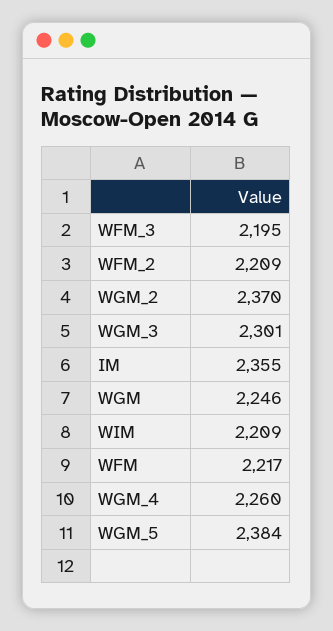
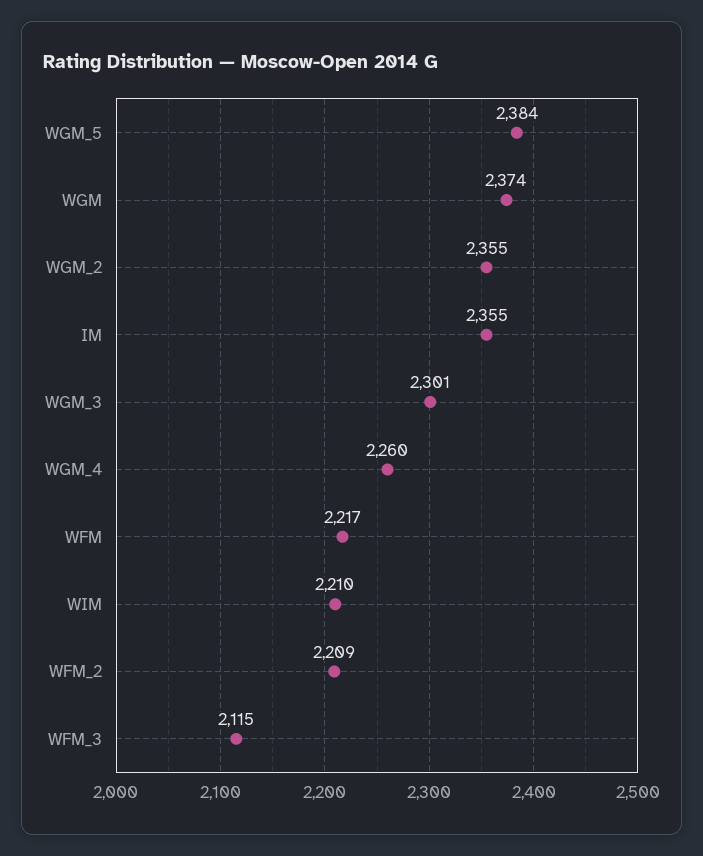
  {
-   "WFM_3": 2195,
+   "WFM_3": 2115,
    "WFM_2": 2209,
-   "WGM_2": 2370,
+   "WGM_2": 2355,
    "WGM_3": 2301,
    "IM": 2355,
-   "WGM": 2246,
+   "WGM": 2374,
-   "WIM": 2209,
+   "WIM": 2210,
    "WFM": 2217,
    "WGM_4": 2260,
    "WGM_5": 2384
  }

